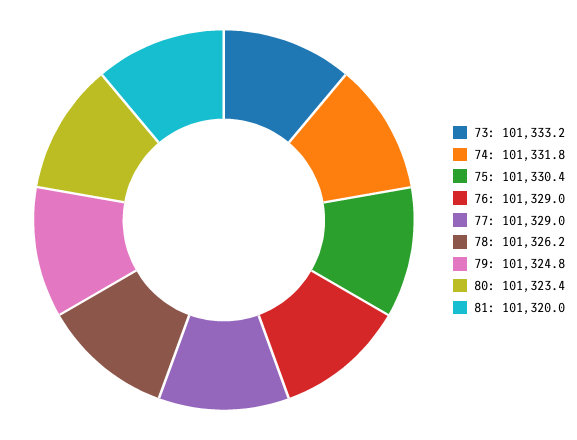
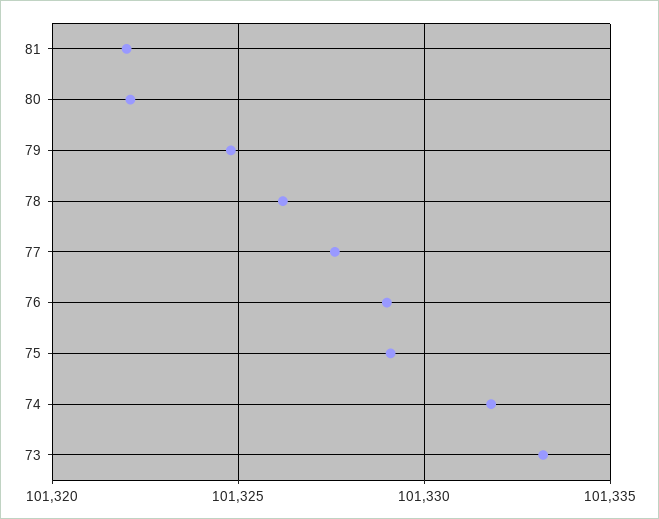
  {
    "73": 101333.2,
    "74": 101331.8,
-   "75": 101330.4,
+   "75": 101329,
    "76": 101329,
-   "77": 101329,
+   "77": 101327.5,
    "78": 101326.2,
    "79": 101324.8,
-   "80": 101323.4,
+   "80": 101322,
-   "81": 101320
+   "81": 101322
  }

